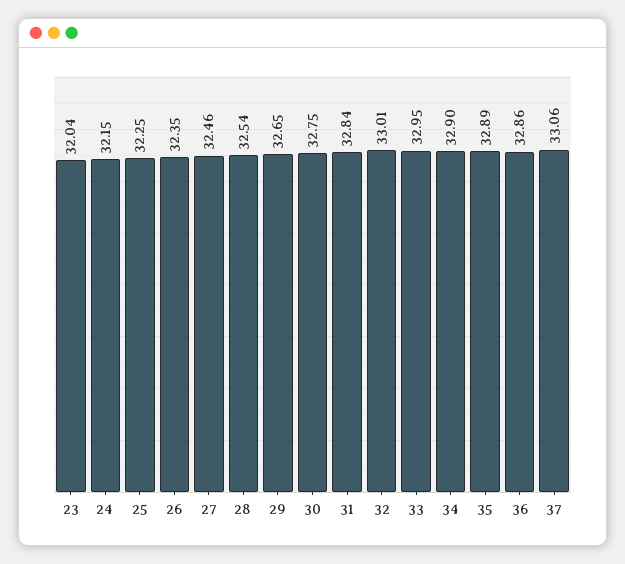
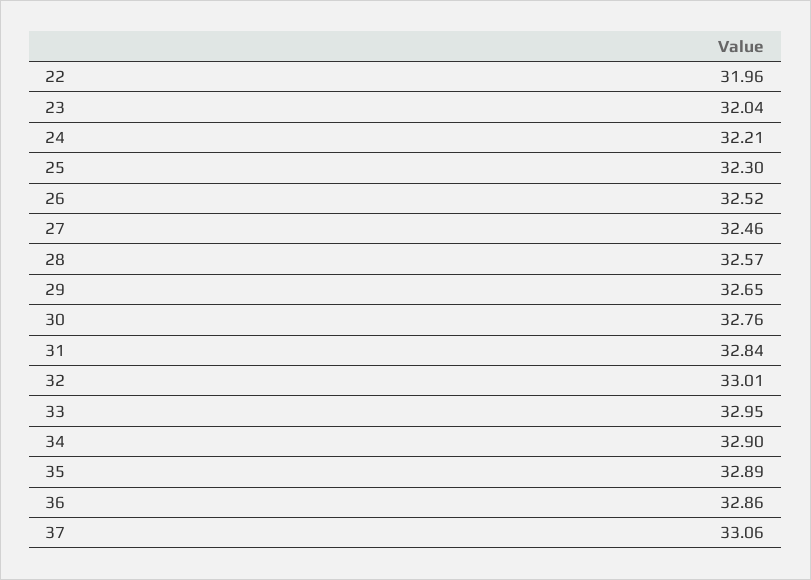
  {
    "23": 32.04,
-   "24": 32.15,
+   "24": 32.21,
-   "25": 32.25,
+   "25": 32.3,
-   "26": 32.35,
+   "26": 32.52,
    "27": 32.46,
-   "28": 32.54,
+   "28": 32.57,
    "29": 32.65,
-   "30": 32.75,
+   "30": 32.76,
    "31": 32.84,
    "32": 33.01,
    "33": 32.95,
    "34": 32.9,
    "35": 32.89,
    "36": 32.86,
-   "37": 33.06
+   "37": 33.06,
+   "22": 31.96
  }

